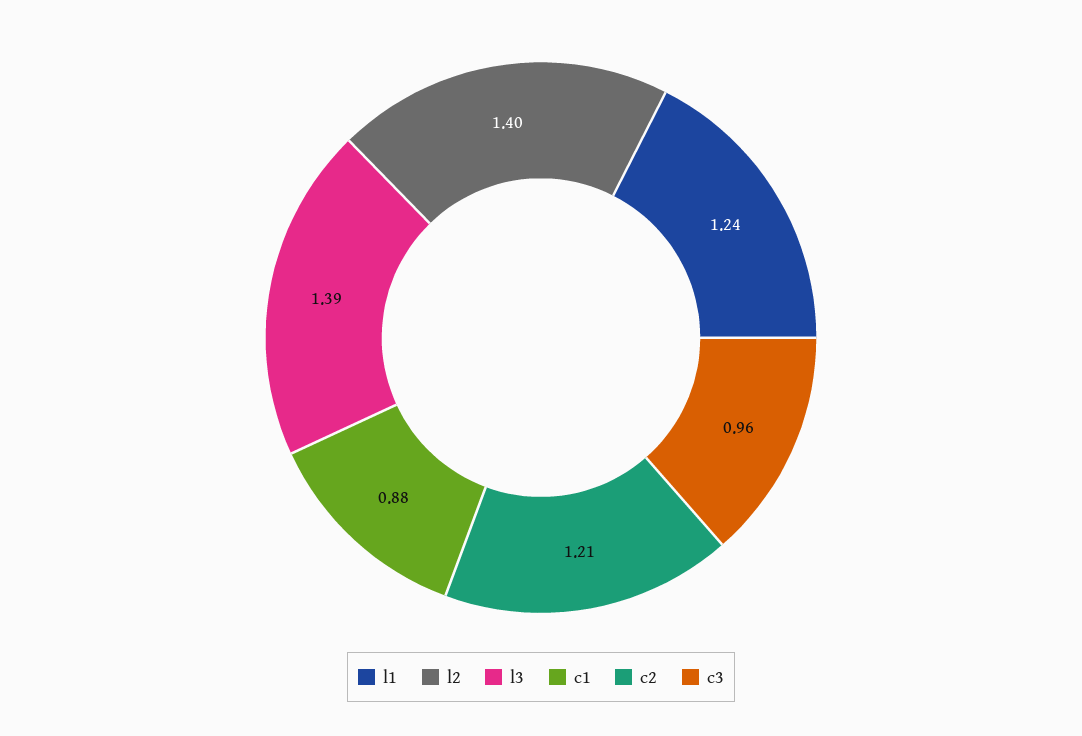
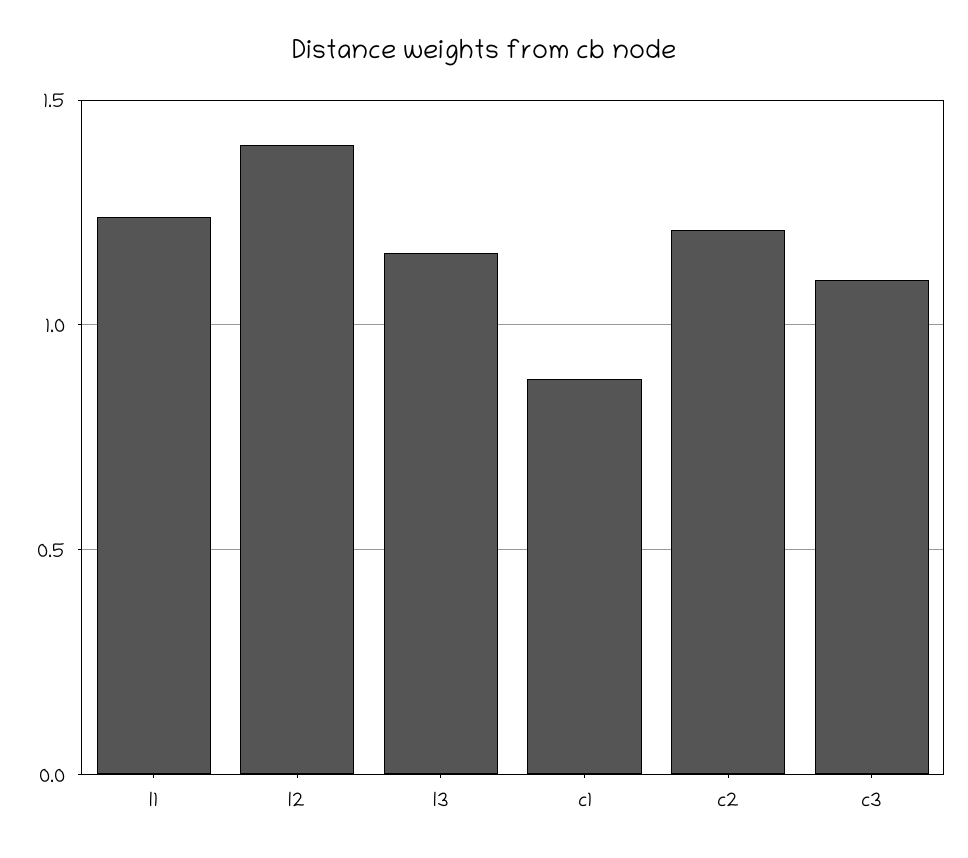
  {
    "l1": 1.24,
    "l2": 1.4,
-   "l3": 1.39,
+   "l3": 1.15,
    "c1": 0.88,
    "c2": 1.21,
-   "c3": 0.96
+   "c3": 1.1
  }

